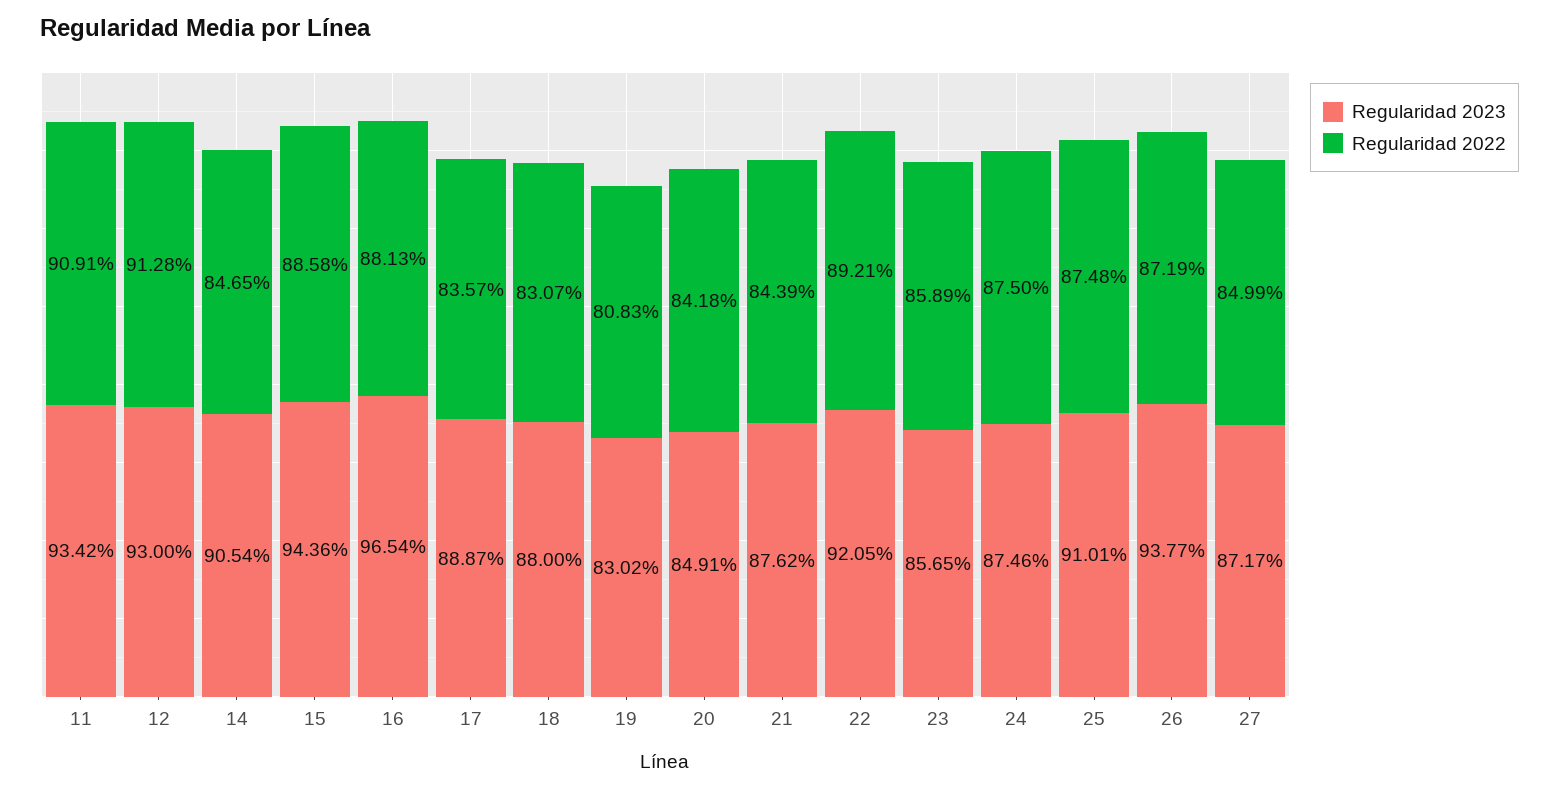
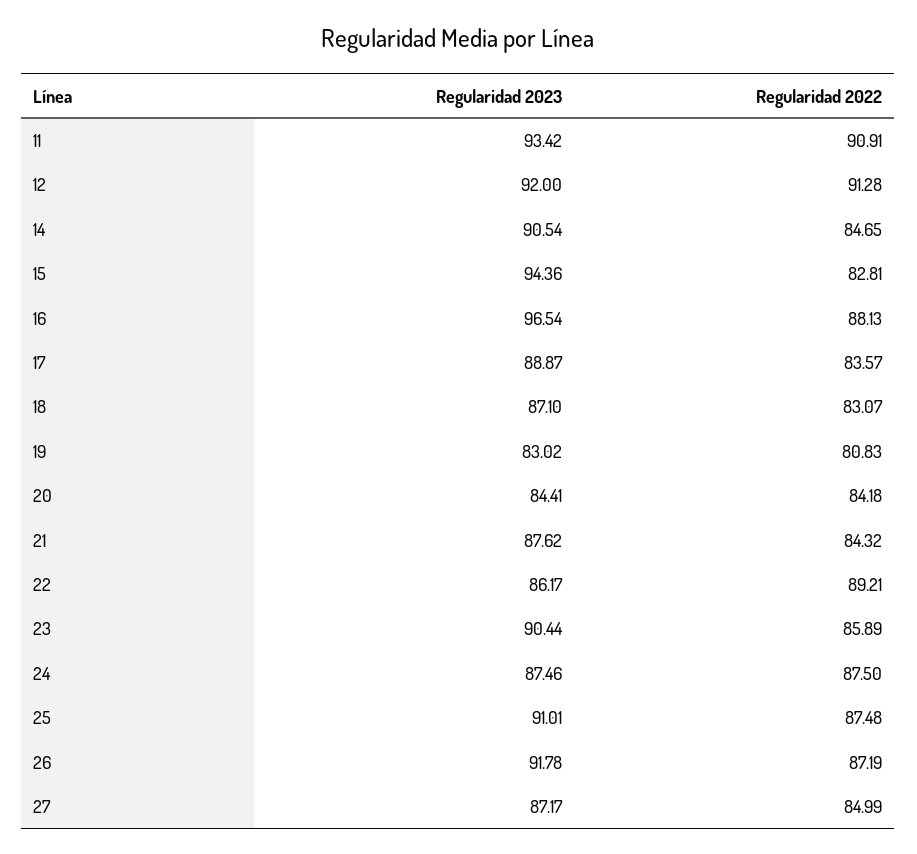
  {
    "Regularidad 2023": {
      "11": 93.42,
-     "12": 93,
+     "12": 92,
      "14": 90.54,
      "15": 94.36,
      "16": 96.54,
      "17": 88.87,
-     "18": 88,
+     "18": 87.1,
      "19": 83.02,
-     "20": 84.91,
+     "20": 84.41,
      "21": 87.62,
-     "22": 92.05,
+     "22": 86.17,
-     "23": 85.65,
+     "23": 90.44,
      "24": 87.46,
      "25": 91.01,
-     "26": 93.77,
+     "26": 91.78,
      "27": 87.17
    },
    "Regularidad 2022": {
      "11": 90.91,
      "12": 91.28,
      "14": 84.65,
-     "15": 88.58,
+     "15": 82.81,
      "16": 88.13,
      "17": 83.57,
      "18": 83.07,
      "19": 80.83,
      "20": 84.18,
-     "21": 84.39,
+     "21": 84.32,
      "22": 89.21,
      "23": 85.89,
      "24": 87.5,
      "25": 87.48,
      "26": 87.19,
      "27": 84.99
    }
  }

